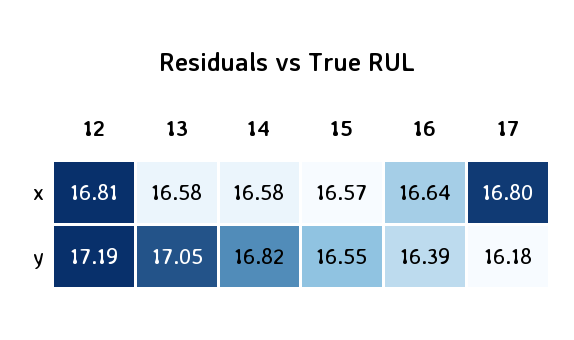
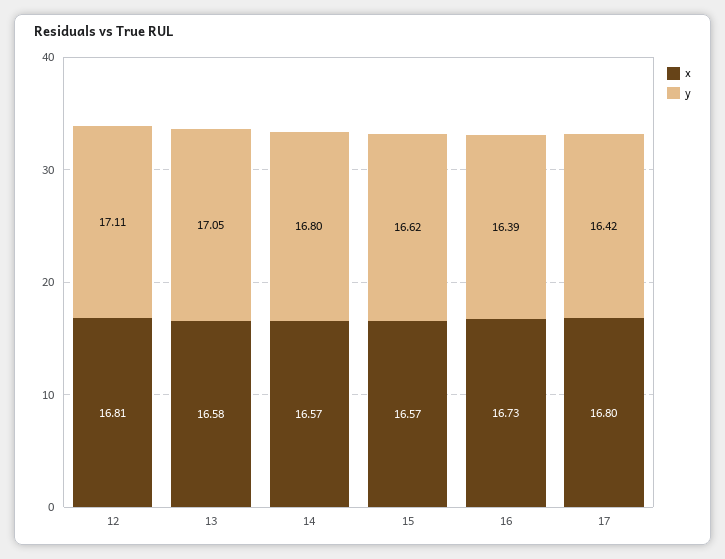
  {
    "x": {
      "12": 16.81,
      "13": 16.58,
-     "14": 16.58,
+     "14": 16.57,
      "15": 16.57,
-     "16": 16.64,
+     "16": 16.73,
      "17": 16.8
    },
    "y": {
-     "12": 17.19,
+     "12": 17.11,
      "13": 17.05,
-     "14": 16.82,
+     "14": 16.8,
-     "15": 16.55,
+     "15": 16.62,
      "16": 16.39,
-     "17": 16.18
+     "17": 16.42
    }
  }

